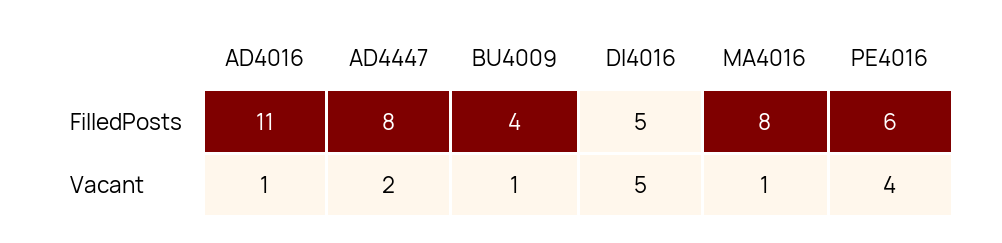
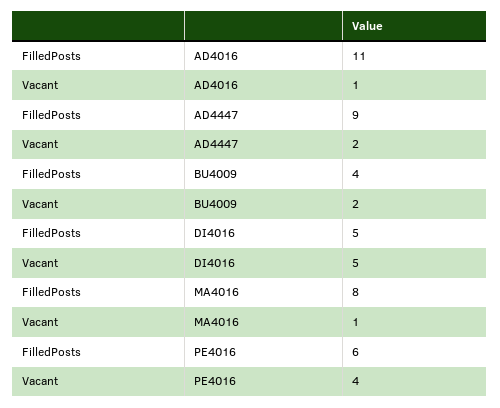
  {
    "AD4016": {
      "FilledPosts": 11,
      "Vacant": 1
    },
    "AD4447": {
-     "FilledPosts": 8,
+     "FilledPosts": 9,
      "Vacant": 2
    },
    "BU4009": {
      "FilledPosts": 4,
-     "Vacant": 1
+     "Vacant": 2
    },
    "DI4016": {
      "FilledPosts": 5,
      "Vacant": 5
    },
    "MA4016": {
      "FilledPosts": 8,
      "Vacant": 1
    },
    "PE4016": {
      "FilledPosts": 6,
      "Vacant": 4
    }
  }

